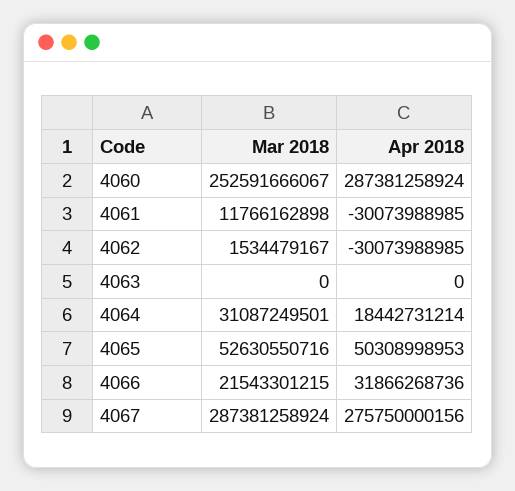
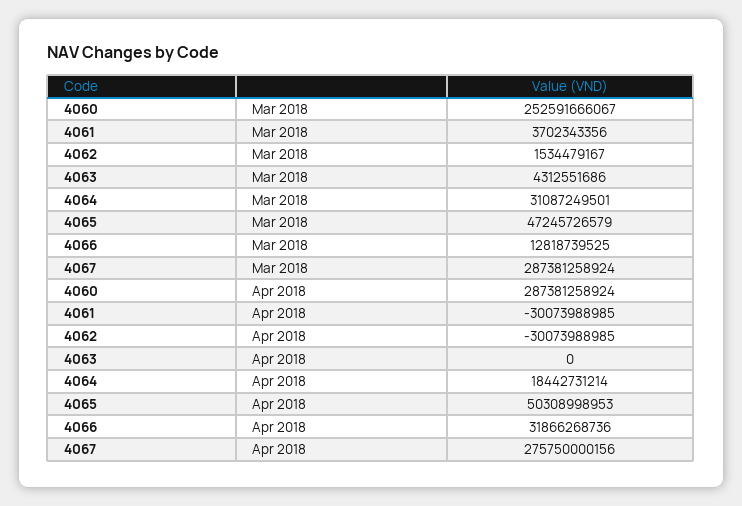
  {
    "Mar 2018": {
      "4060": 252591666067,
-     "4061": 11766162898,
+     "4061": 3702343356,
      "4062": 1534479167,
-     "4063": 0,
+     "4063": 4312551686,
      "4064": 31087249501,
-     "4065": 52630550716,
+     "4065": 47245726579,
-     "4066": 21543301215,
+     "4066": 12818739525,
      "4067": 287381258924
    },
    "Apr 2018": {
      "4060": 287381258924,
      "4061": -30073988985,
      "4062": -30073988985,
      "4063": 0,
      "4064": 18442731214,
      "4065": 50308998953,
      "4066": 31866268736,
      "4067": 275750000156
    }
  }

